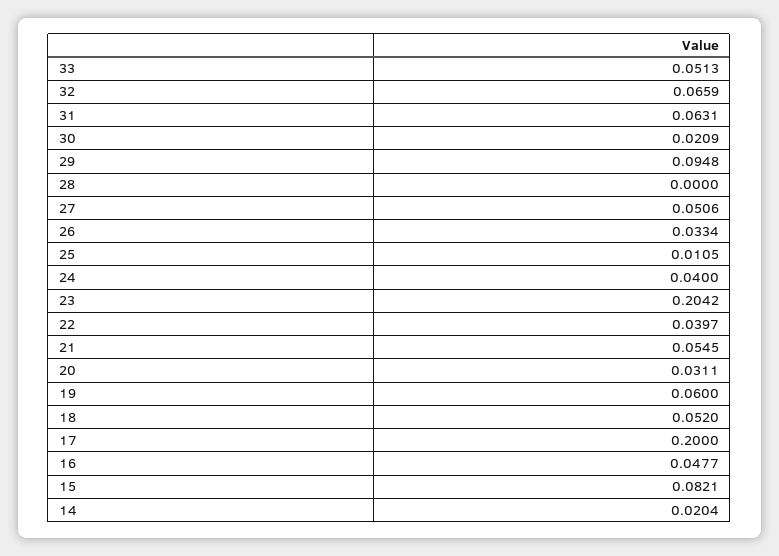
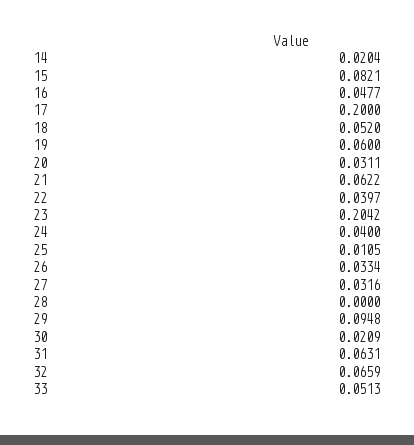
  {
    "33": 0.0513,
    "32": 0.0659,
    "31": 0.0631,
    "30": 0.0209,
    "29": 0.0948,
    "28": 0,
-   "27": 0.0506,
+   "27": 0.0316,
    "26": 0.0334,
    "25": 0.0105,
    "24": 0.04,
    "23": 0.2042,
    "22": 0.0397,
-   "21": 0.0545,
+   "21": 0.0622,
    "20": 0.0311,
    "19": 0.06,
    "18": 0.052,
    "17": 0.2,
    "16": 0.0477,
    "15": 0.0821,
    "14": 0.0204
  }

